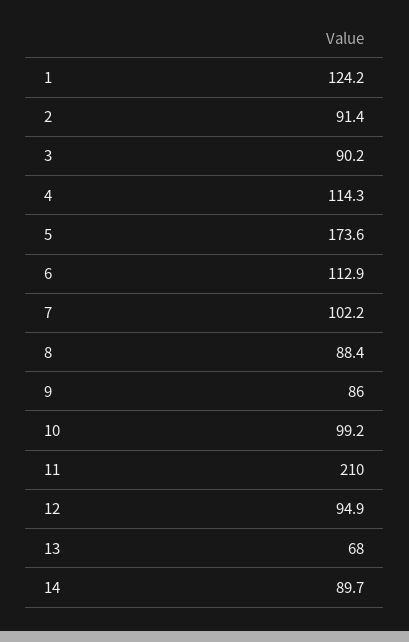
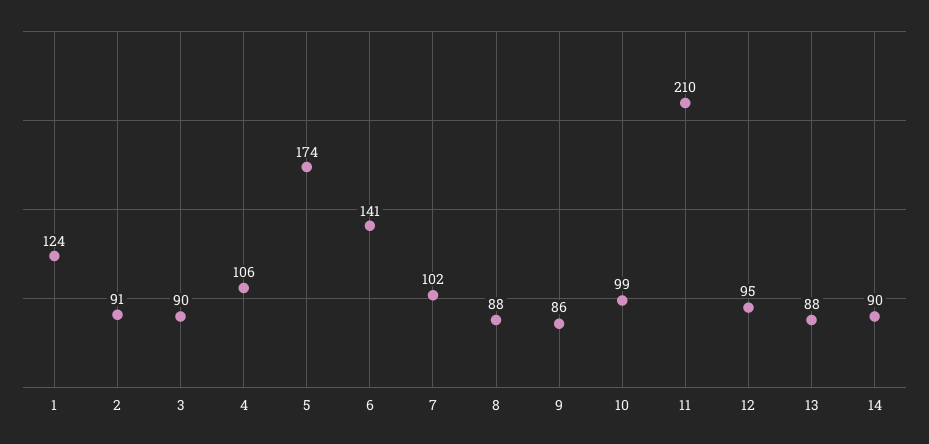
  {
    "1": 124.2,
    "2": 91.4,
    "3": 90.2,
-   "4": 114.3,
+   "4": 106,
    "5": 173.6,
-   "6": 112.9,
+   "6": 141,
    "7": 102.2,
    "8": 88.4,
    "9": 86,
    "10": 99.2,
    "11": 210,
    "12": 94.9,
-   "13": 68,
+   "13": 88,
    "14": 89.7
  }

